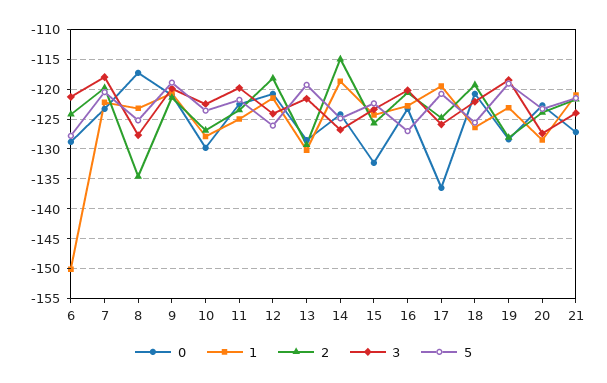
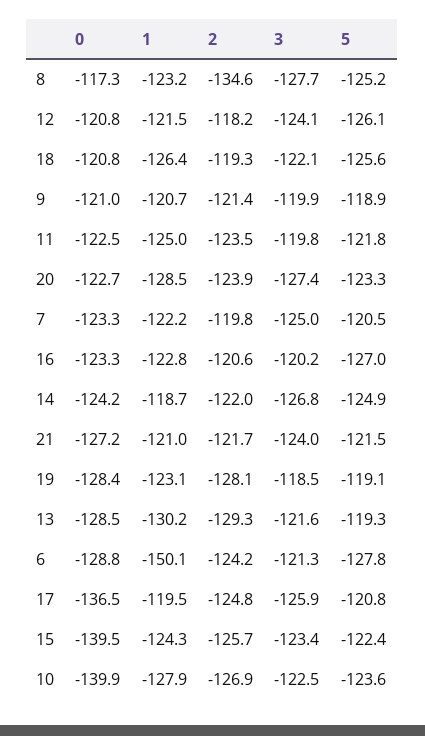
  {
    "0": {
      "6": -128.8,
      "7": -123.3,
      "8": -117.3,
      "9": -121,
-     "10": -130,
+     "10": -139.9,
      "11": -122.5,
      "12": -120.8,
      "13": -128.5,
      "14": -124.2,
-     "15": -132.5,
+     "15": -139.5,
      "16": -123.3,
      "17": -136.5,
      "18": -120.8,
      "19": -128.4,
      "20": -122.7,
      "21": -127.2
    },
    "1": {
      "6": -150.1,
      "7": -122.2,
      "8": -123.2,
      "9": -120.7,
      "10": -127.9,
      "11": -125,
      "12": -121.5,
      "13": -130.2,
      "14": -118.7,
      "15": -124.3,
      "16": -122.8,
      "17": -119.5,
      "18": -126.4,
      "19": -123.1,
      "20": -128.5,
      "21": -121
    },
    "2": {
      "6": -124.2,
      "7": -119.8,
      "8": -134.6,
      "9": -121.4,
      "10": -126.9,
      "11": -123.5,
      "12": -118.2,
      "13": -129.3,
-     "14": -115,
+     "14": -122,
      "15": -125.7,
      "16": -120.6,
      "17": -124.8,
      "18": -119.3,
      "19": -128.1,
      "20": -123.9,
      "21": -121.7
    },
    "3": {
      "6": -121.3,
-     "7": -117.5,
+     "7": -125,
      "8": -127.7,
      "9": -119.9,
      "10": -122.5,
      "11": -119.8,
      "12": -124.1,
      "13": -121.6,
      "14": -126.8,
      "15": -123.4,
      "16": -120.2,
      "17": -125.9,
      "18": -122.1,
      "19": -118.5,
      "20": -127.4,
      "21": -124
    },
    "5": {
      "6": -127.8,
      "7": -120.5,
      "8": -125.2,
      "9": -118.9,
      "10": -123.6,
      "11": -121.8,
      "12": -126.1,
      "13": -119.3,
      "14": -124.9,
      "15": -122.4,
      "16": -127,
      "17": -120.8,
      "18": -125.6,
      "19": -119.1,
      "20": -123.3,
      "21": -121.5
    }
  }

